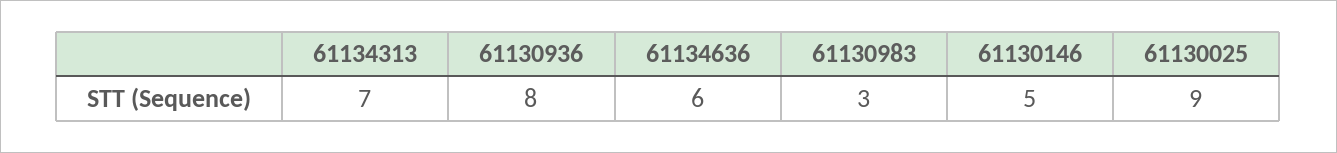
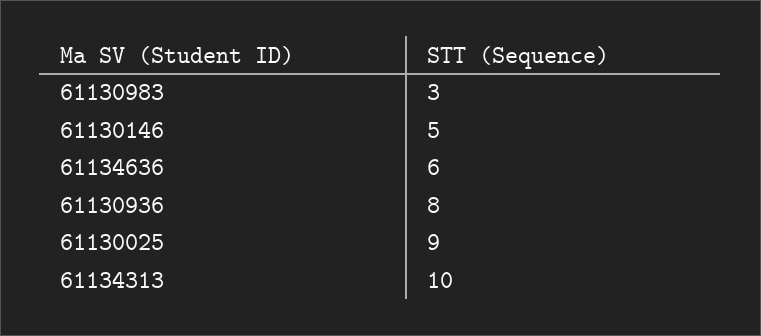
  {
-   "61134313": 7,
+   "61134313": 10,
    "61130936": 8,
    "61134636": 6,
    "61130983": 3,
    "61130146": 5,
    "61130025": 9
  }

